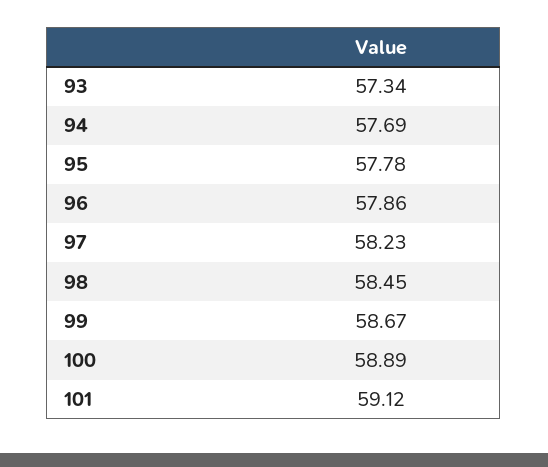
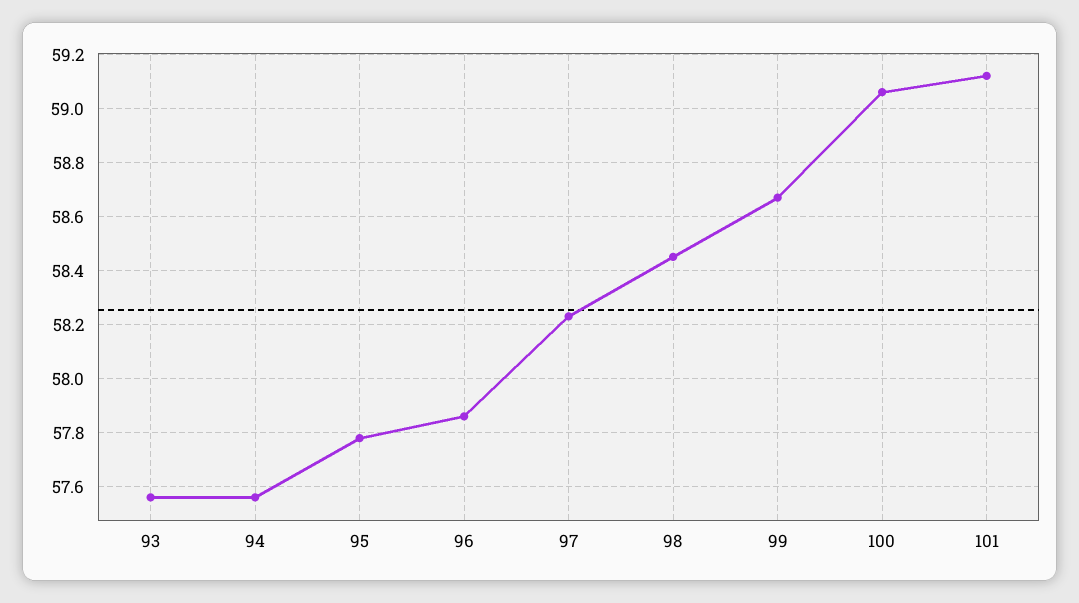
  {
-   "93": 57.34,
+   "93": 57.55,
-   "94": 57.69,
+   "94": 57.55,
    "95": 57.78,
    "96": 57.86,
    "97": 58.23,
    "98": 58.45,
    "99": 58.67,
-   "100": 58.89,
+   "100": 59.05,
    "101": 59.12
  }

